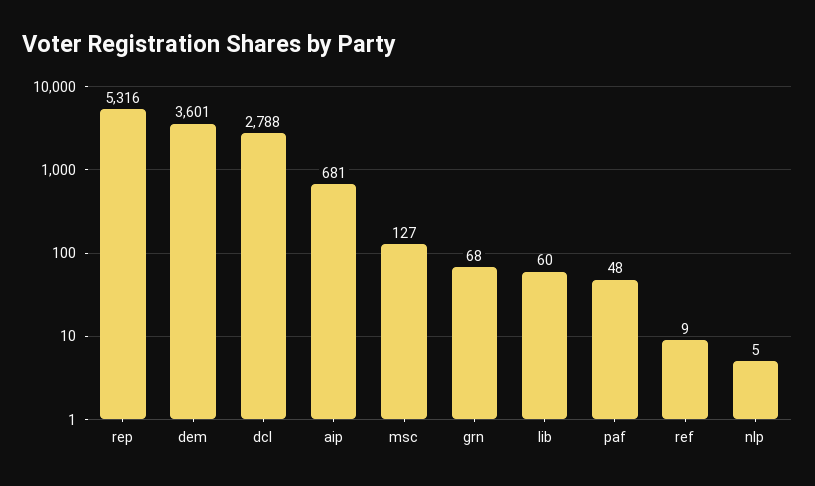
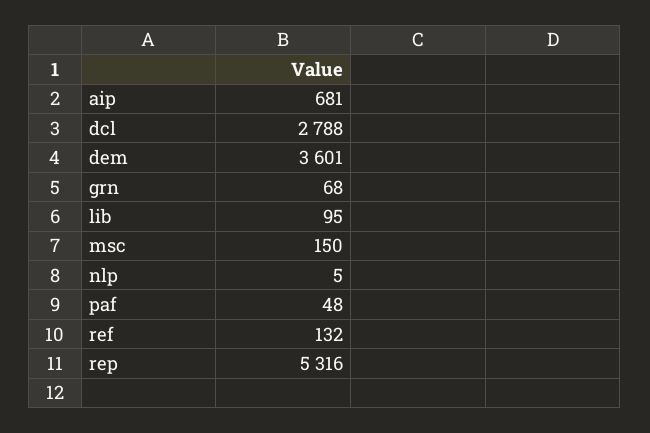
  {
    "rep": 5316,
    "dem": 3601,
    "dcl": 2788,
    "aip": 681,
-   "msc": 127,
+   "msc": 150,
    "grn": 68,
-   "lib": 60,
+   "lib": 95,
    "paf": 48,
-   "ref": 9,
+   "ref": 132,
    "nlp": 5
  }

